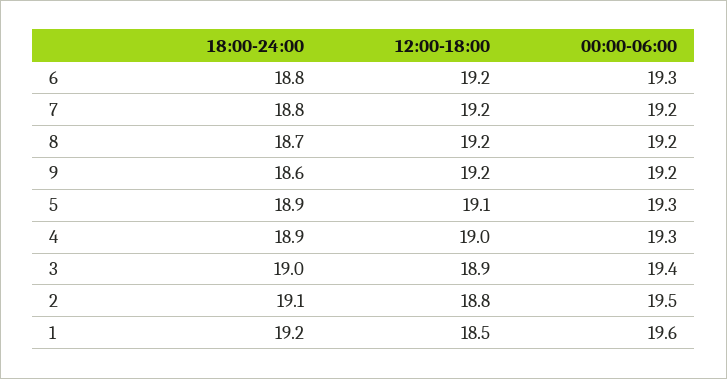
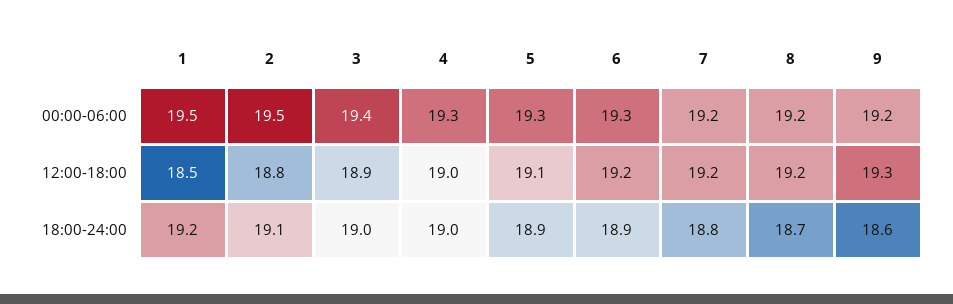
  {
    "18:00-24:00": {
-     "6": 18.8,
+     "6": 18.9,
      "7": 18.8,
      "8": 18.7,
      "9": 18.6,
      "5": 18.9,
-     "4": 18.9,
+     "4": 19,
      "3": 19,
      "2": 19.1,
      "1": 19.2
    },
    "12:00-18:00": {
      "6": 19.2,
      "7": 19.2,
      "8": 19.2,
-     "9": 19.2,
+     "9": 19.3,
      "5": 19.1,
      "4": 19,
      "3": 18.9,
      "2": 18.8,
      "1": 18.5
    },
    "00:00-06:00": {
      "6": 19.3,
      "7": 19.2,
      "8": 19.2,
      "9": 19.2,
      "5": 19.3,
      "4": 19.3,
      "3": 19.4,
      "2": 19.5,
-     "1": 19.6
+     "1": 19.5
    }
  }

